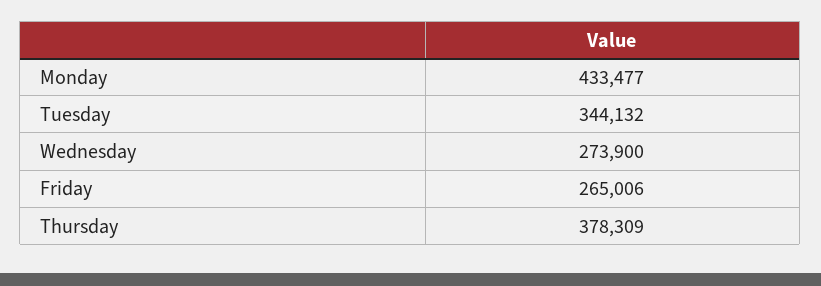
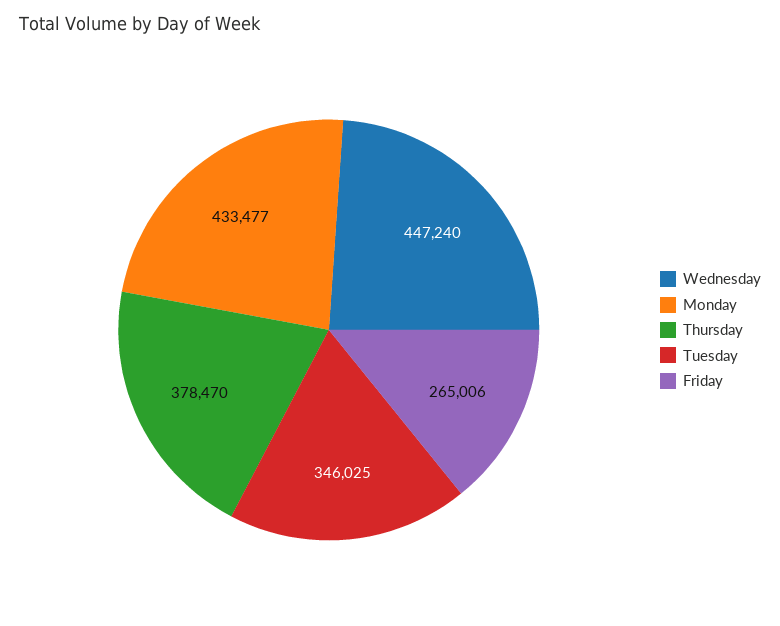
  {
    "Monday": 433477,
-   "Tuesday": 344132,
+   "Tuesday": 346025,
-   "Wednesday": 273900,
+   "Wednesday": 447240,
    "Friday": 265006,
-   "Thursday": 378309
+   "Thursday": 378470
  }

